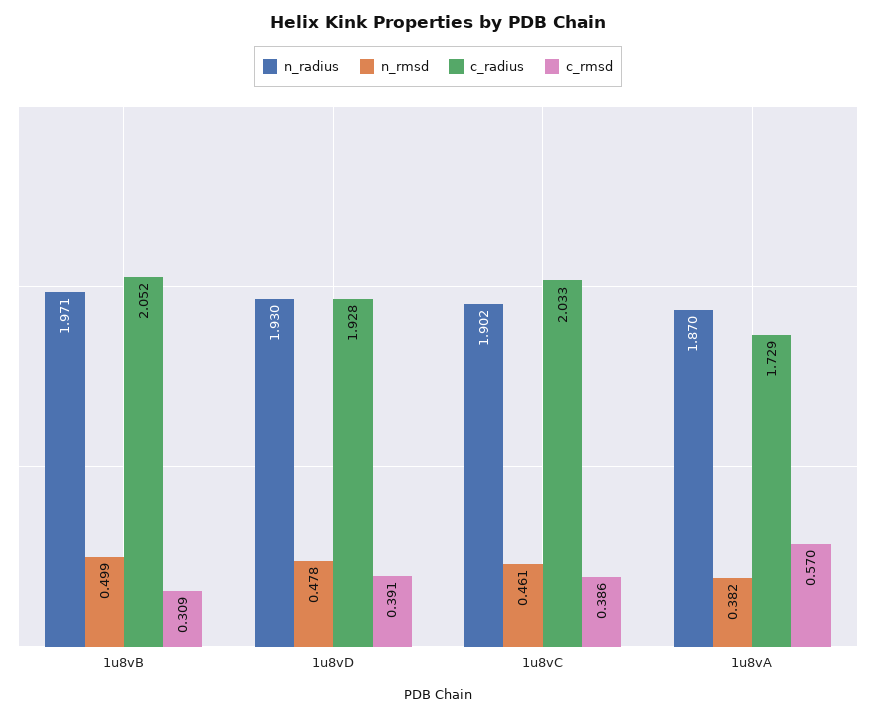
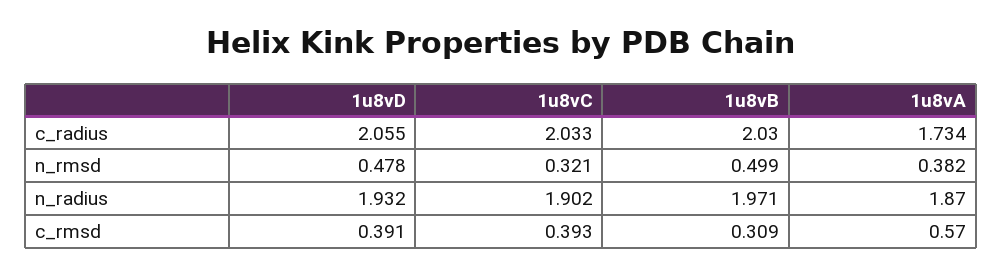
  {
    "n_radius": {
      "1u8vB": 1.971,
-     "1u8vD": 1.93,
+     "1u8vD": 1.932,
      "1u8vC": 1.902,
      "1u8vA": 1.87
    },
    "n_rmsd": {
      "1u8vB": 0.499,
      "1u8vD": 0.478,
-     "1u8vC": 0.461,
+     "1u8vC": 0.321,
      "1u8vA": 0.382
    },
    "c_radius": {
-     "1u8vB": 2.052,
+     "1u8vB": 2.03,
-     "1u8vD": 1.928,
+     "1u8vD": 2.055,
      "1u8vC": 2.033,
-     "1u8vA": 1.729
+     "1u8vA": 1.734
    },
    "c_rmsd": {
      "1u8vB": 0.309,
      "1u8vD": 0.391,
-     "1u8vC": 0.386,
+     "1u8vC": 0.393,
      "1u8vA": 0.57
    }
  }

